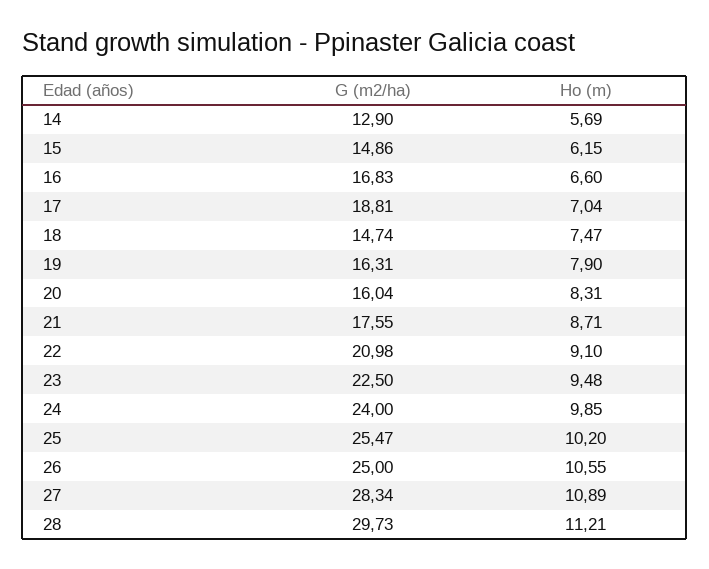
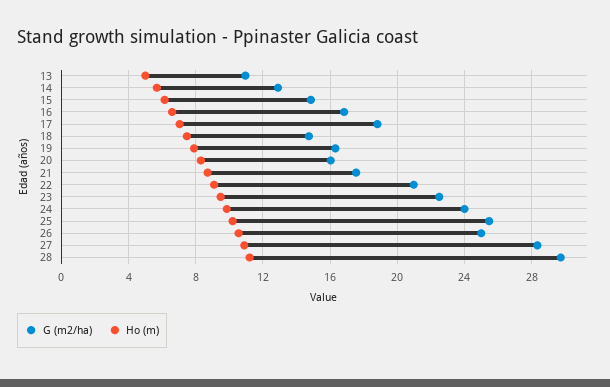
  {
    "G (m2/ha)": {
      "14": 12.9,
      "15": 14.86,
      "16": 16.83,
      "17": 18.81,
      "18": 14.74,
      "19": 16.31,
      "20": 16.04,
      "21": 17.55,
      "22": 20.98,
      "23": 22.5,
      "24": 24,
      "25": 25.47,
      "26": 25,
      "27": 28.34,
-     "28": 29.73
+     "28": 29.73,
+     "13": 11
    },
    "Ho (m)": {
      "14": 5.69,
      "15": 6.15,
      "16": 6.6,
      "17": 7.04,
      "18": 7.47,
      "19": 7.9,
      "20": 8.31,
      "21": 8.71,
      "22": 9.1,
      "23": 9.48,
      "24": 9.85,
      "25": 10.2,
      "26": 10.55,
      "27": 10.89,
-     "28": 11.21
+     "28": 11.21,
+     "13": 5
    }
  }

